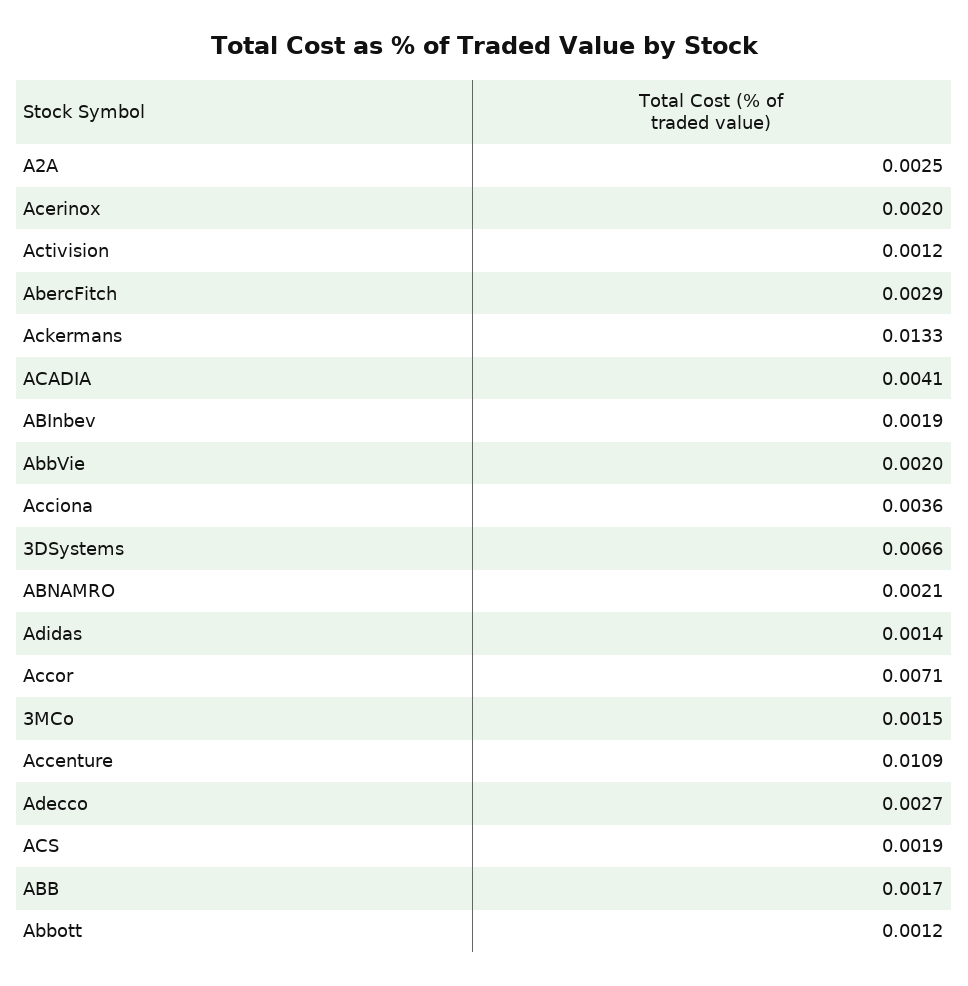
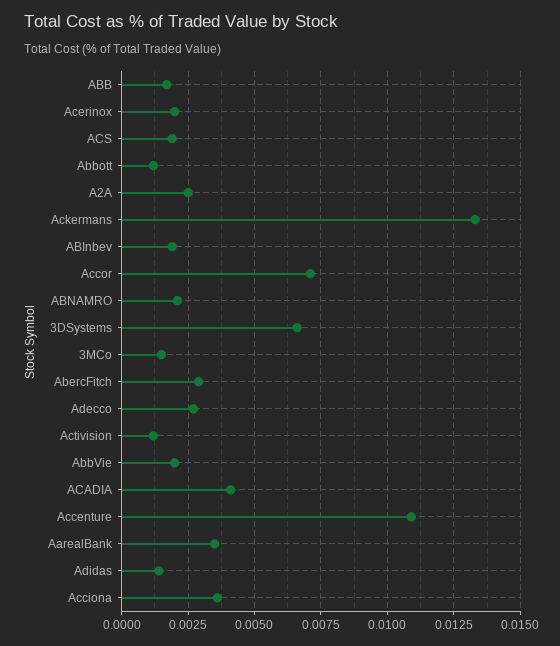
  {
    "A2A": 0.0025,
    "Acerinox": 0.002,
    "Activision": 0.0012,
    "AbercFitch": 0.0029,
    "Ackermans": 0.0133,
    "ACADIA": 0.0041,
    "ABInbev": 0.0019,
    "AbbVie": 0.002,
    "Acciona": 0.0036,
    "3DSystems": 0.0066,
    "ABNAMRO": 0.0021,
    "Adidas": 0.0014,
    "Accor": 0.0071,
    "3MCo": 0.0015,
    "Accenture": 0.0109,
    "Adecco": 0.0027,
    "ACS": 0.0019,
    "ABB": 0.0017,
-   "Abbott": 0.0012
+   "Abbott": 0.0012,
+   "AarealBank": 0.0035
  }

